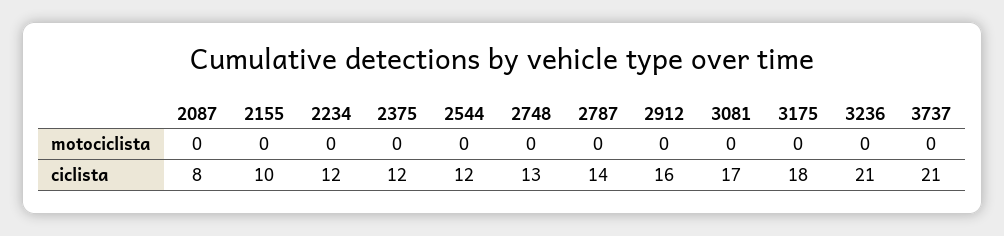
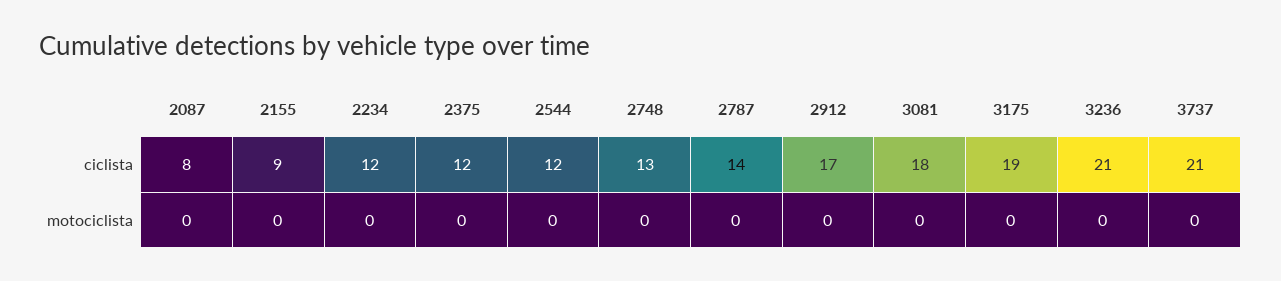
  {
    "2087": {
      "motociclista": 0,
      "ciclista": 8
    },
    "2155": {
      "motociclista": 0,
-     "ciclista": 10
+     "ciclista": 9
    },
    "2234": {
      "motociclista": 0,
      "ciclista": 12
    },
    "2375": {
      "motociclista": 0,
      "ciclista": 12
    },
    "2544": {
      "motociclista": 0,
      "ciclista": 12
    },
    "2748": {
      "motociclista": 0,
      "ciclista": 13
    },
    "2787": {
      "motociclista": 0,
      "ciclista": 14
    },
    "2912": {
      "motociclista": 0,
-     "ciclista": 16
+     "ciclista": 17
    },
    "3081": {
      "motociclista": 0,
-     "ciclista": 17
+     "ciclista": 18
    },
    "3175": {
      "motociclista": 0,
-     "ciclista": 18
+     "ciclista": 19
    },
    "3236": {
      "motociclista": 0,
      "ciclista": 21
    },
    "3737": {
      "motociclista": 0,
      "ciclista": 21
    }
  }

